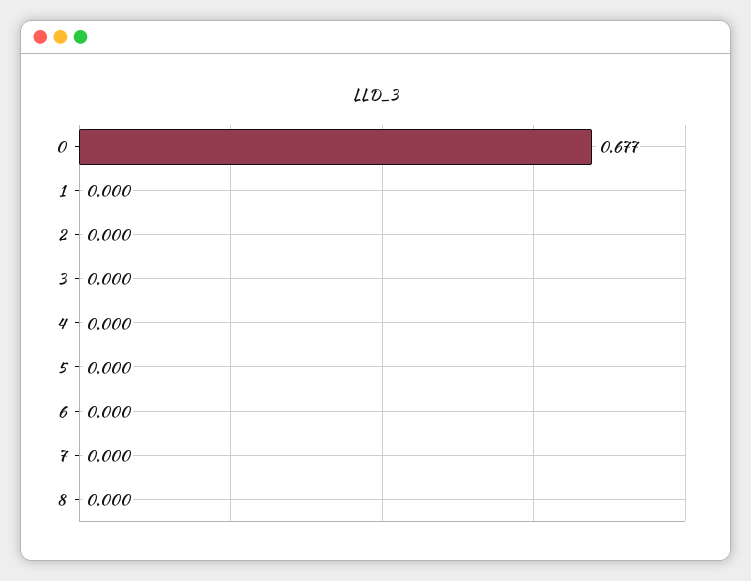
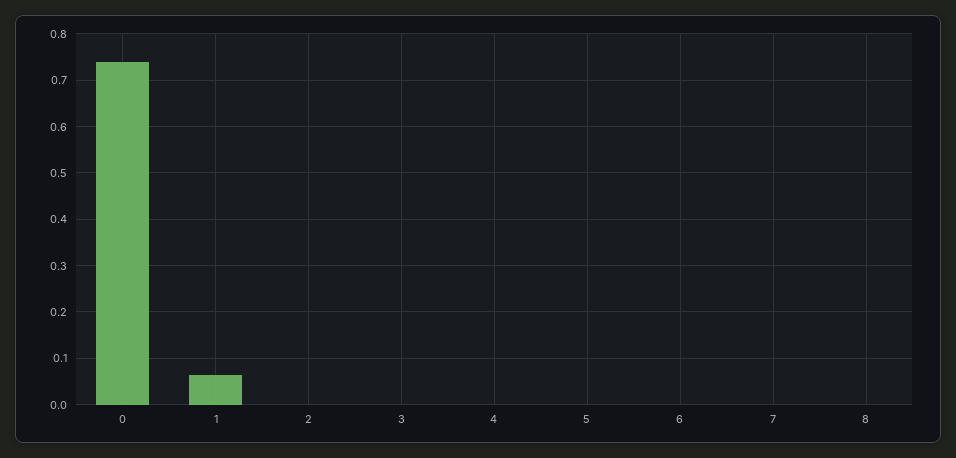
  {
-   "0": 0.677,
+   "0": 0.74,
-   "1": 0,
+   "1": 0.06,
    "2": 0,
    "3": 0,
    "4": 0,
    "5": 0,
    "6": 0,
    "7": 0,
    "8": 0
  }

